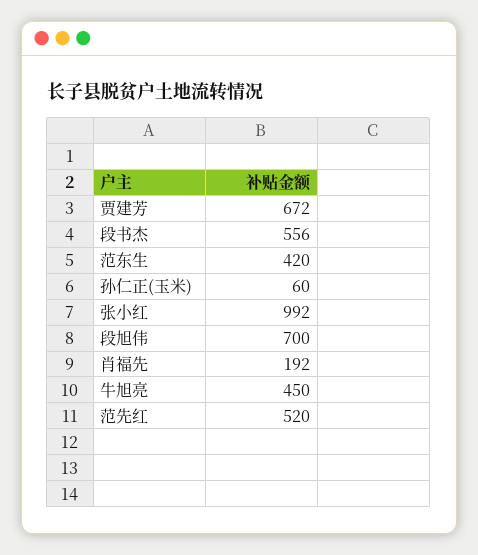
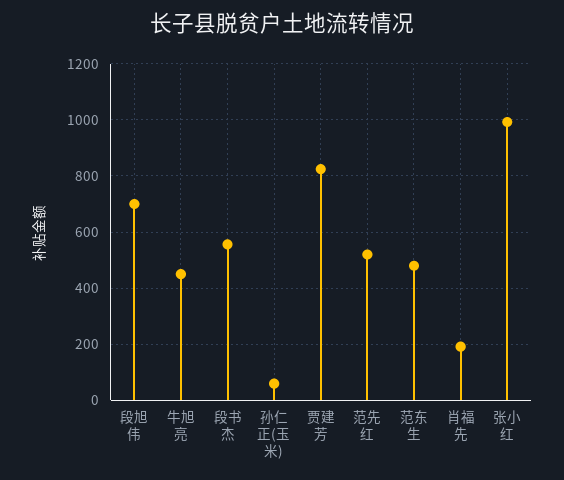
  {
-   "贾建芳": 672,
+   "贾建芳": 825,
    "段书杰": 556,
-   "范东生": 420,
+   "范东生": 475,
    "孙仁正(玉米)": 60,
    "张小红": 992,
    "段旭伟": 700,
    "肖福先": 192,
    "牛旭亮": 450,
    "范先红": 520
  }

